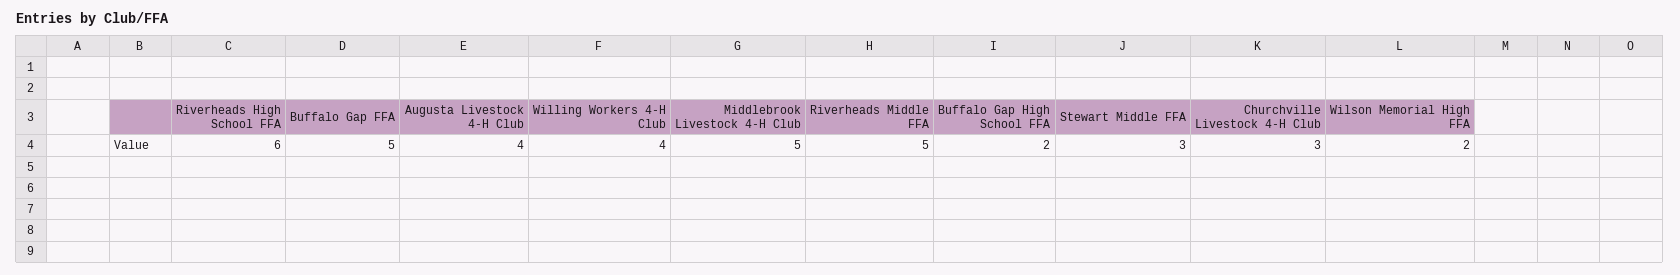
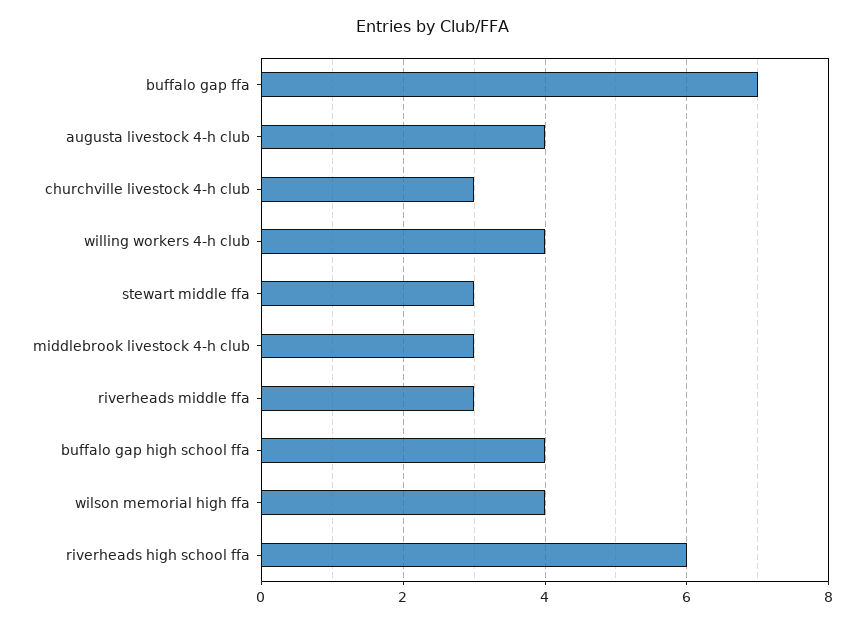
  {
    "Riverheads High School FFA": 6,
-   "Buffalo Gap FFA": 5,
+   "Buffalo Gap FFA": 7,
    "Augusta Livestock 4-H Club": 4,
    "Willing Workers 4-H Club": 4,
-   "Middlebrook Livestock 4-H Club": 5,
+   "Middlebrook Livestock 4-H Club": 3,
-   "Riverheads Middle FFA": 5,
+   "Riverheads Middle FFA": 3,
-   "Buffalo Gap High School FFA": 2,
+   "Buffalo Gap High School FFA": 4,
    "Stewart Middle FFA": 3,
    "Churchville Livestock 4-H Club": 3,
-   "Wilson Memorial High FFA": 2
+   "Wilson Memorial High FFA": 4
  }

